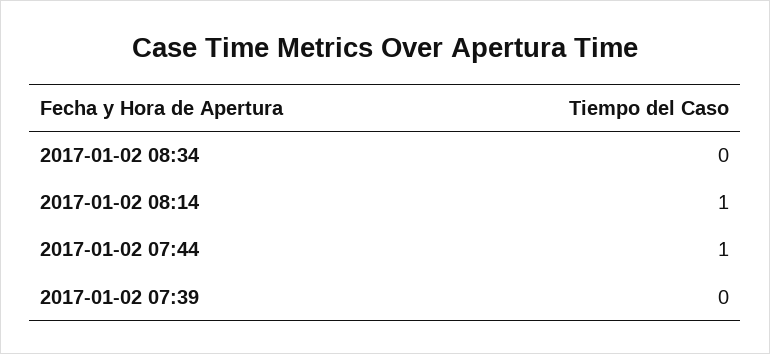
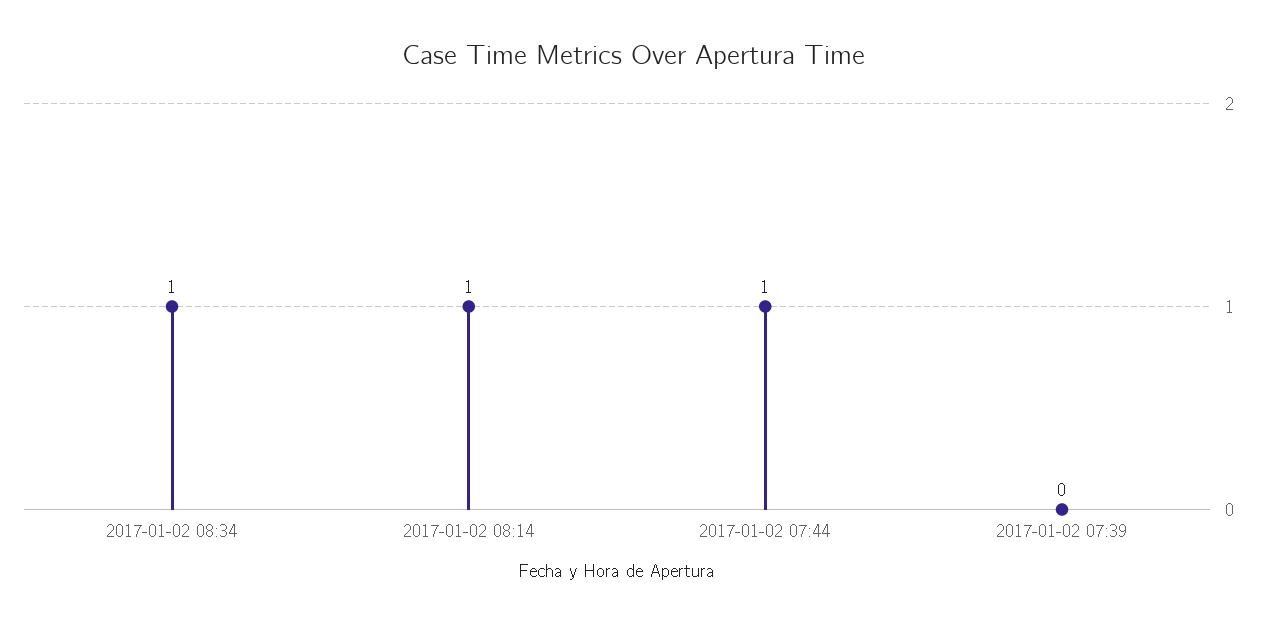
  {
-   "2017-01-02 08:34": 0,
+   "2017-01-02 08:34": 1,
    "2017-01-02 08:14": 1,
    "2017-01-02 07:44": 1,
    "2017-01-02 07:39": 0
  }

